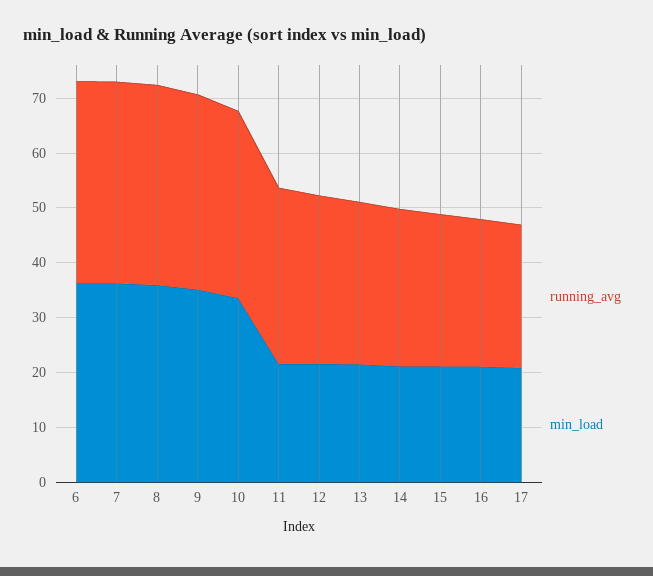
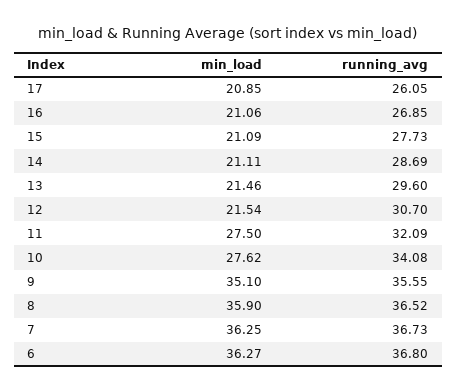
  {
    "running_avg": {
      "6": 36.8,
      "7": 36.73,
      "8": 36.52,
      "9": 35.55,
      "10": 34.08,
      "11": 32.09,
      "12": 30.7,
      "13": 29.6,
      "14": 28.69,
      "15": 27.73,
      "16": 26.85,
      "17": 26.05
    },
    "min_load": {
      "6": 36.27,
      "7": 36.25,
      "8": 35.9,
      "9": 35.1,
-     "10": 34,
+     "10": 27.62,
-     "11": 22,
+     "11": 27.5,
      "12": 21.54,
      "13": 21.46,
      "14": 21.11,
      "15": 21.09,
      "16": 21.06,
      "17": 20.85
    }
  }

